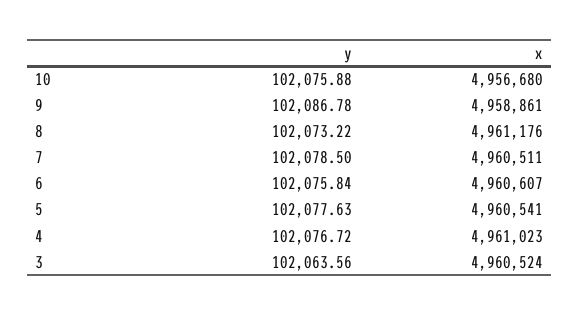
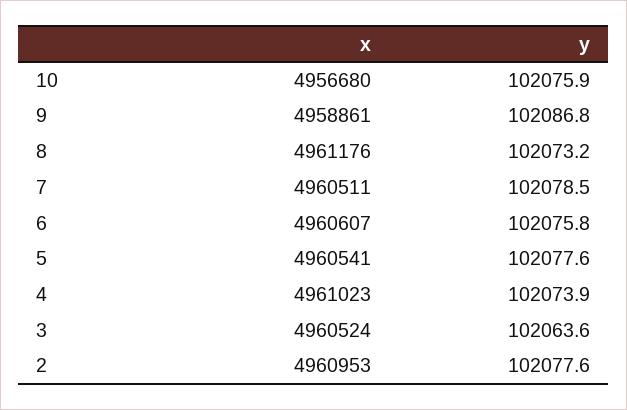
  {
    "y": {
      "10": 102075.88,
      "9": 102086.78,
      "8": 102073.22,
      "7": 102078.5,
      "6": 102075.84,
      "5": 102077.63,
-     "4": 102076.72,
+     "4": 102073.9,
-     "3": 102063.56
+     "3": 102063.56,
+     "2": 102077.6
    },
    "x": {
      "10": 4956680,
      "9": 4958861,
      "8": 4961176,
      "7": 4960511,
      "6": 4960607,
      "5": 4960541,
      "4": 4961023,
-     "3": 4960524
+     "3": 4960524,
+     "2": 4960953
    }
  }

